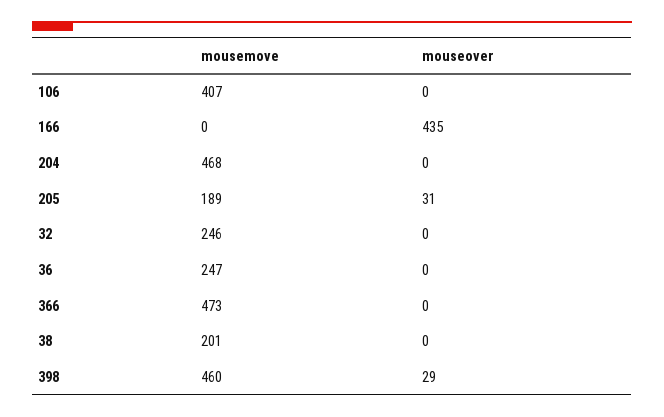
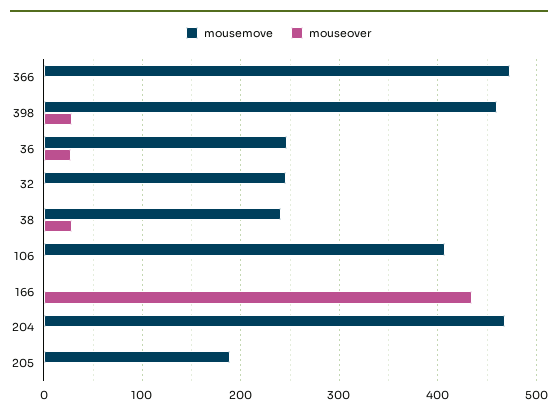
  {
    "mousemove": {
      "106": 407,
      "166": 0,
      "204": 468,
      "205": 189,
      "32": 246,
      "36": 247,
      "366": 473,
-     "38": 201,
+     "38": 240,
      "398": 460
    },
    "mouseover": {
      "106": 0,
      "166": 435,
      "204": 0,
-     "205": 31,
+     "205": 0,
      "32": 0,
-     "36": 0,
+     "36": 30,
      "366": 0,
-     "38": 0,
+     "38": 30,
      "398": 29
    }
  }

